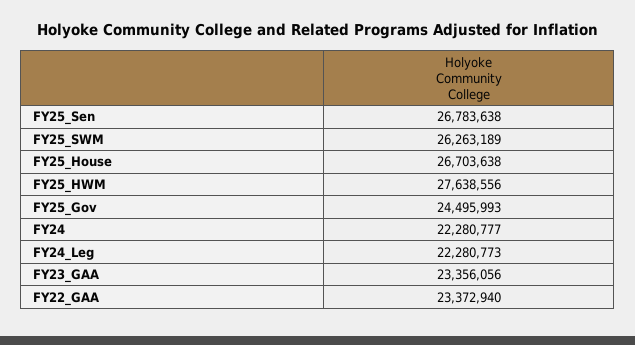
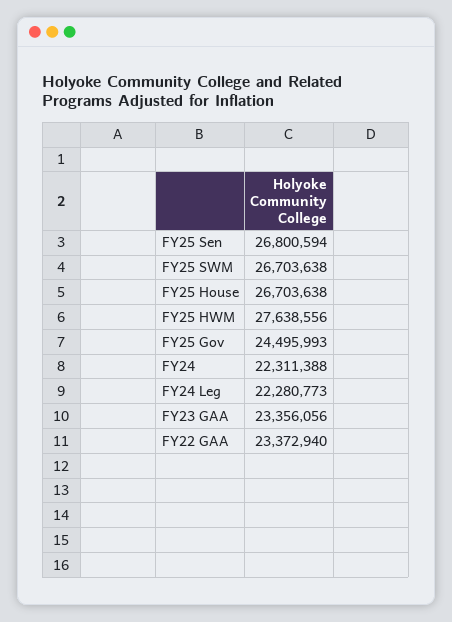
  {
-   "FY25_Sen": 26783638,
+   "FY25_Sen": 26800594,
-   "FY25_SWM": 26263189,
+   "FY25_SWM": 26703638,
    "FY25_House": 26703638,
    "FY25_HWM": 27638556,
    "FY25_Gov": 24495993,
-   "FY24": 22280777,
+   "FY24": 22311388,
    "FY24_Leg": 22280773,
    "FY23_GAA": 23356056,
    "FY22_GAA": 23372940
  }

